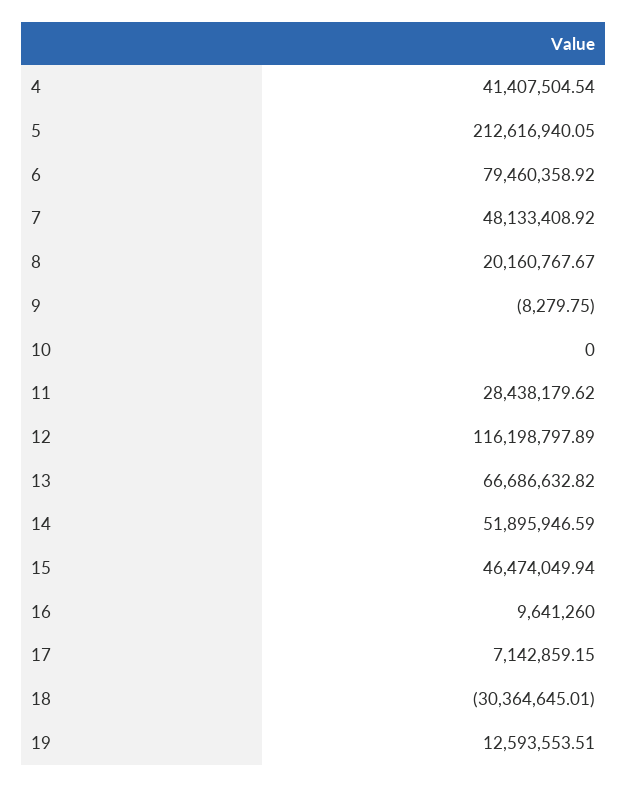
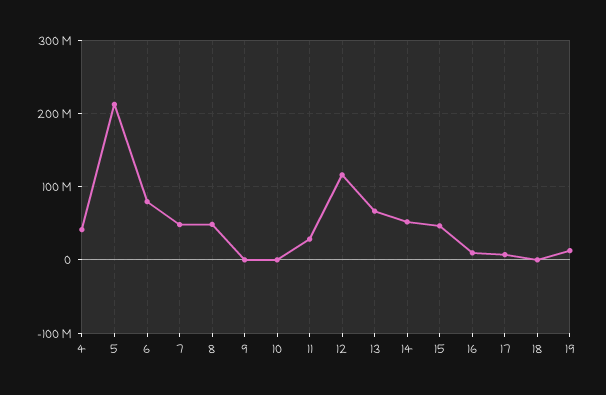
  {
    "4": 41407504.54,
    "5": 212616940.05,
    "6": 79460358.92,
    "7": 48133408.92,
-   "8": 20160767.67,
+   "8": 50000000,
    "9": -8279.75,
    "10": 0,
    "11": 28438179.62,
    "12": 116198797.89,
    "13": 66686632.82,
    "14": 51895946.59,
    "15": 46474049.94,
    "16": 9641260,
    "17": 7142859.15,
-   "18": -30364645.01,
+   "18": 0,
    "19": 12593553.51
  }

